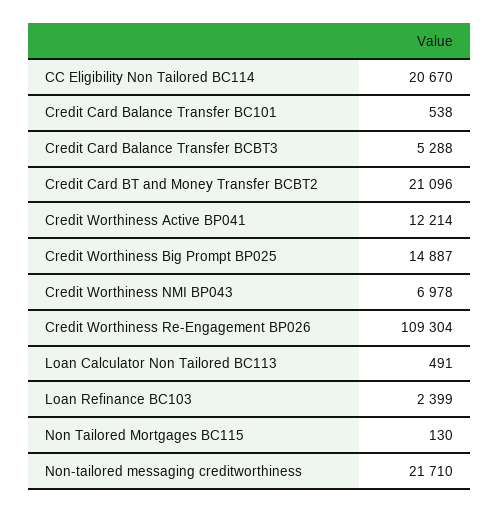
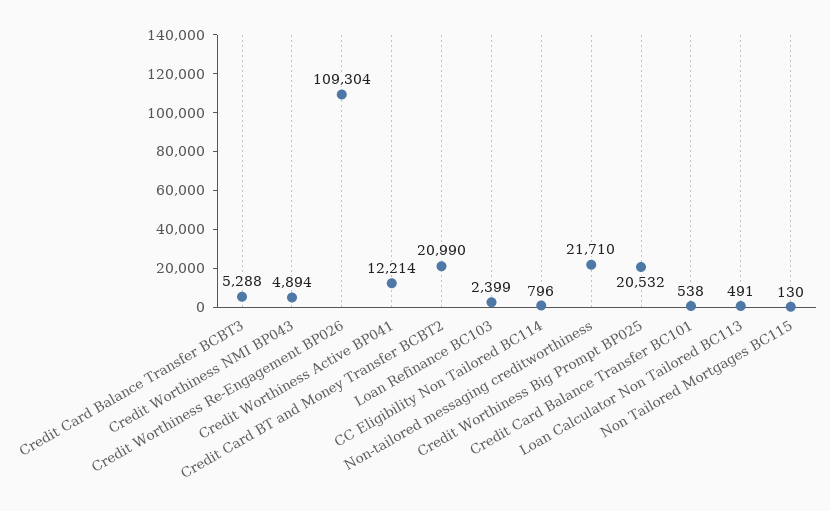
  {
-   "CC Eligibility Non Tailored BC114": 20670,
+   "CC Eligibility Non Tailored BC114": 796,
    "Credit Card Balance Transfer BC101": 538,
    "Credit Card Balance Transfer BCBT3": 5288,
-   "Credit Card BT and Money Transfer BCBT2": 21096,
+   "Credit Card BT and Money Transfer BCBT2": 20990,
    "Credit Worthiness Active BP041": 12214,
-   "Credit Worthiness Big Prompt BP025": 14887,
+   "Credit Worthiness Big Prompt BP025": 20532,
-   "Credit Worthiness NMI BP043": 6978,
+   "Credit Worthiness NMI BP043": 4894,
    "Credit Worthiness Re-Engagement BP026": 109304,
    "Loan Calculator Non Tailored BC113": 491,
    "Loan Refinance BC103": 2399,
    "Non Tailored Mortgages BC115": 130,
    "Non-tailored messaging creditworthiness": 21710
  }

